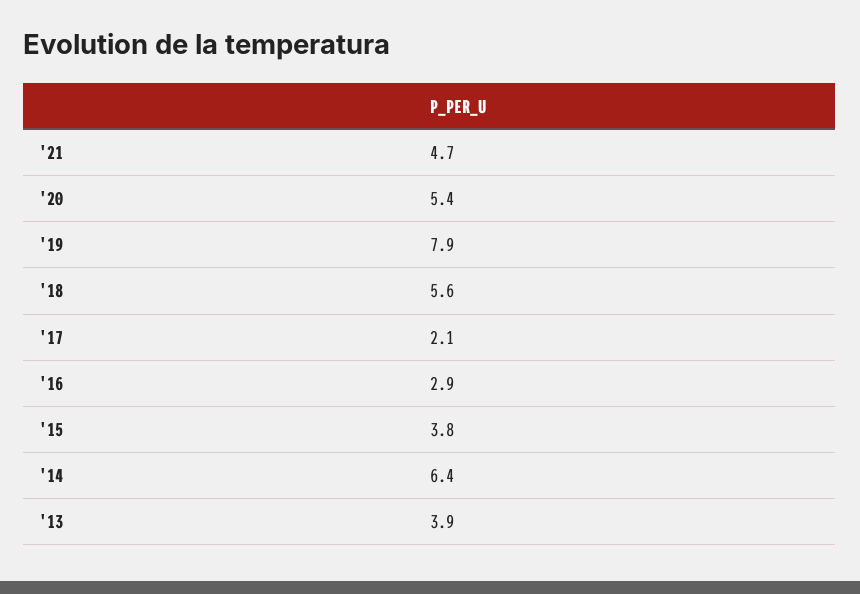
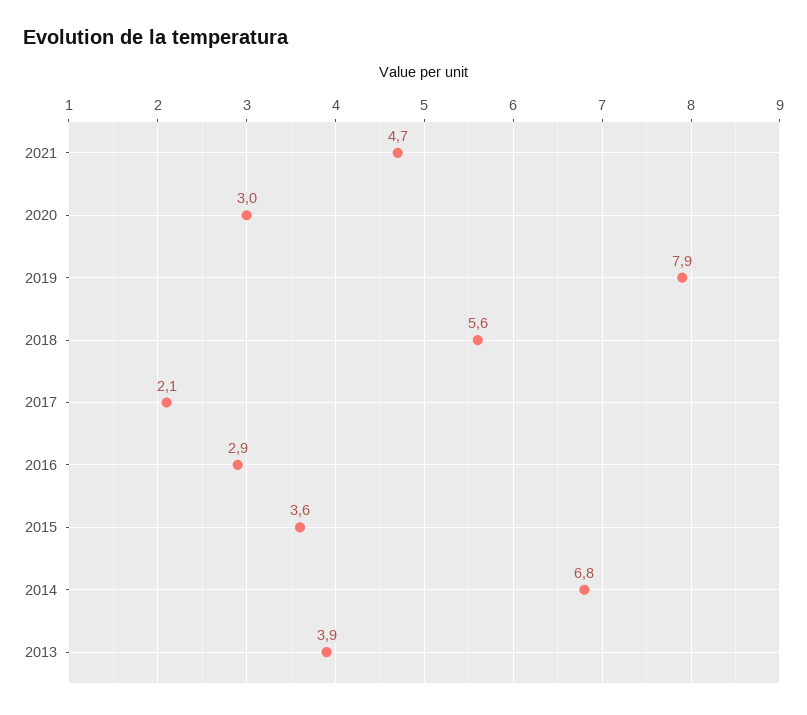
  {
    "'21": 4.7,
-   "'20": 5.4,
+   "'20": 3,
    "'19": 7.9,
    "'18": 5.6,
    "'17": 2.1,
    "'16": 2.9,
-   "'15": 3.8,
+   "'15": 3.6,
-   "'14": 6.4,
+   "'14": 6.8,
    "'13": 3.9
  }

